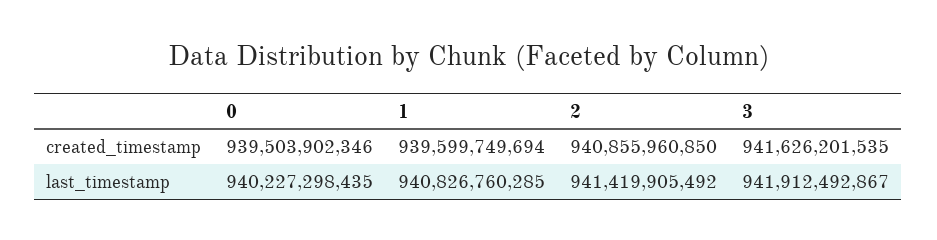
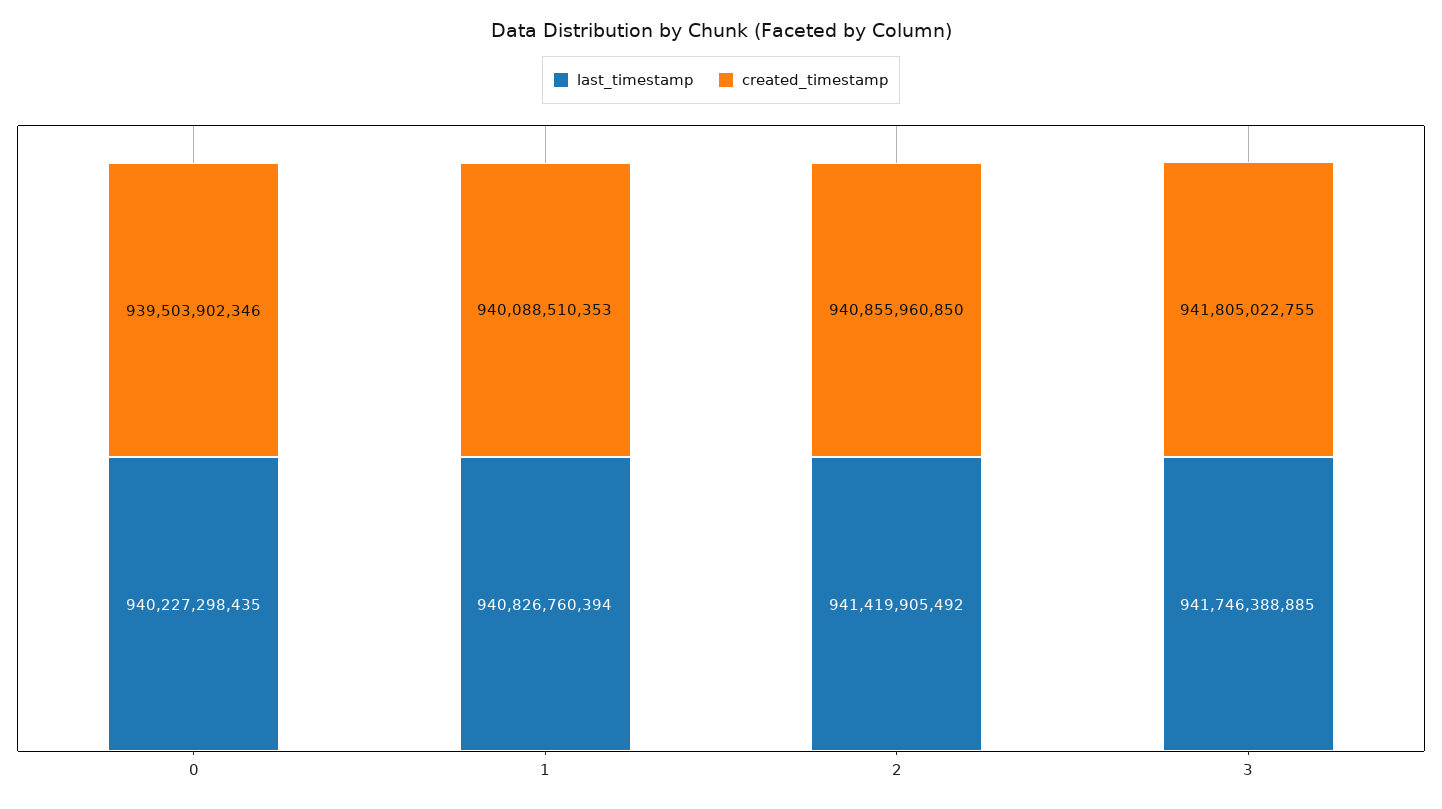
  {
    "created_timestamp": {
      "0": 939503902346,
-     "1": 939599749694,
+     "1": 940088510353,
      "2": 940855960850,
-     "3": 941626201535
+     "3": 941805022755
    },
    "last_timestamp": {
      "0": 940227298435,
-     "1": 940826760285,
+     "1": 940826760394,
      "2": 941419905492,
-     "3": 941912492867
+     "3": 941746388885
    }
  }

